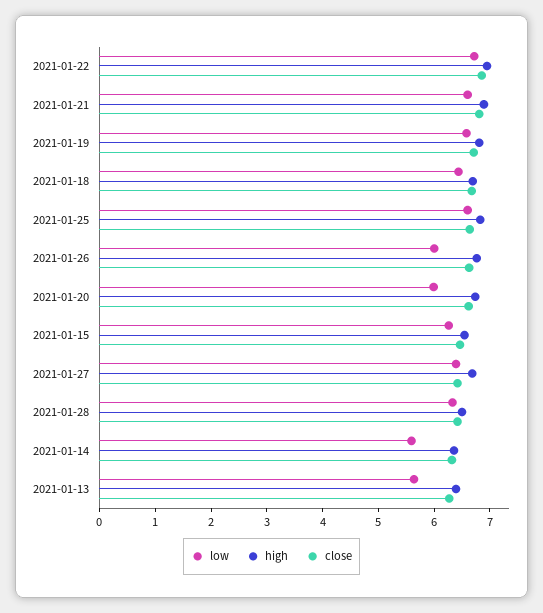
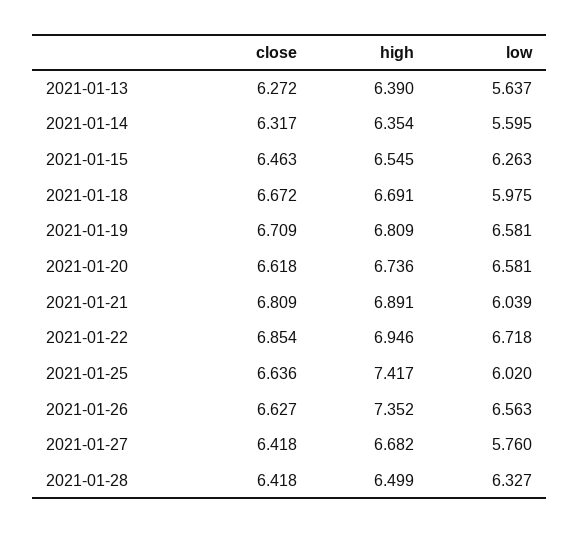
  {
    "low": {
      "2021-01-22": 6.718,
-     "2021-01-21": 6.6,
+     "2021-01-21": 6.039,
      "2021-01-19": 6.581,
-     "2021-01-18": 6.4,
+     "2021-01-18": 5.975,
-     "2021-01-25": 6.6,
+     "2021-01-25": 6.02,
-     "2021-01-26": 6,
+     "2021-01-26": 6.563,
-     "2021-01-20": 6,
+     "2021-01-20": 6.581,
      "2021-01-15": 6.263,
-     "2021-01-27": 6.4,
+     "2021-01-27": 5.76,
      "2021-01-28": 6.327,
      "2021-01-14": 5.595,
      "2021-01-13": 5.637
    },
    "high": {
      "2021-01-22": 6.946,
      "2021-01-21": 6.891,
      "2021-01-19": 6.809,
      "2021-01-18": 6.691,
-     "2021-01-25": 6.8,
+     "2021-01-25": 7.417,
-     "2021-01-26": 6.8,
+     "2021-01-26": 7.352,
      "2021-01-20": 6.736,
      "2021-01-15": 6.545,
      "2021-01-27": 6.682,
      "2021-01-28": 6.499,
      "2021-01-14": 6.354,
      "2021-01-13": 6.39
    },
    "close": {
      "2021-01-22": 6.854,
      "2021-01-21": 6.809,
      "2021-01-19": 6.709,
      "2021-01-18": 6.672,
      "2021-01-25": 6.636,
      "2021-01-26": 6.627,
      "2021-01-20": 6.618,
      "2021-01-15": 6.463,
      "2021-01-27": 6.418,
      "2021-01-28": 6.418,
      "2021-01-14": 6.317,
      "2021-01-13": 6.272
    }
  }

